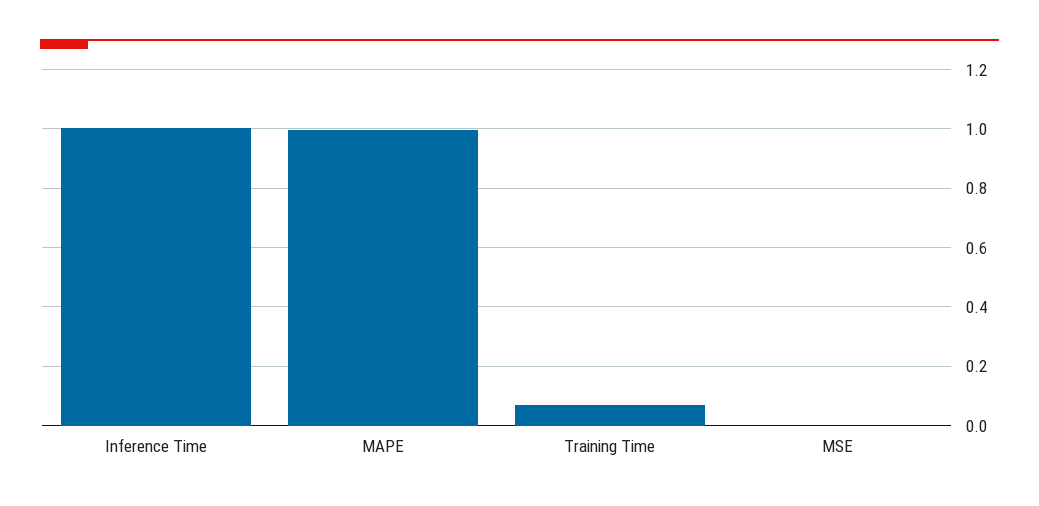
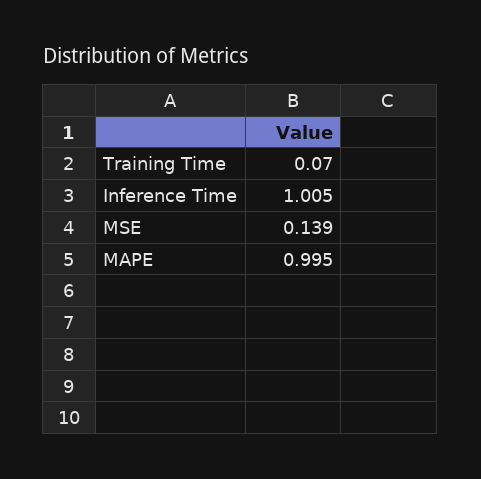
  {
    "Inference Time": 1.005,
    "MAPE": 0.995,
    "Training Time": 0.07,
-   "MSE": 0
+   "MSE": 0.139
  }

